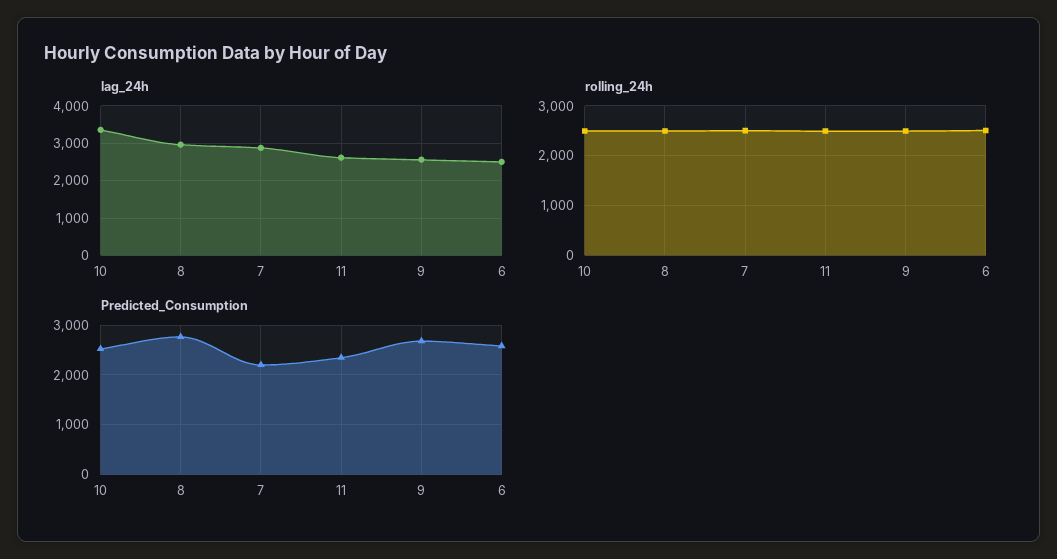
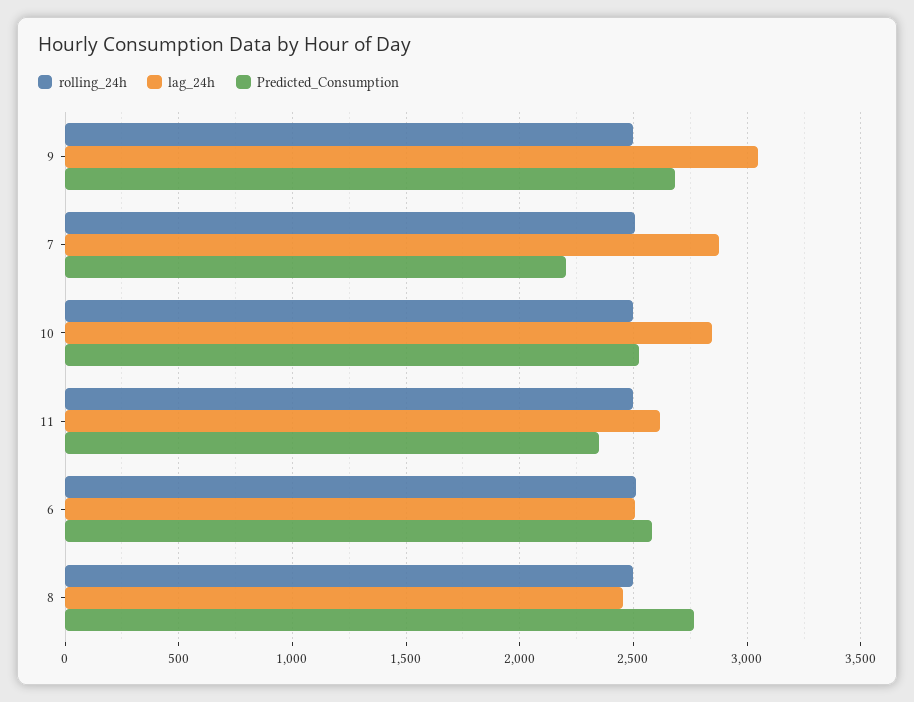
  {
    "lag_24h": {
-     "10": 3400,
+     "10": 2850,
-     "8": 3000,
+     "8": 2450,
      "7": 2900,
      "11": 2600,
-     "9": 2600,
+     "9": 3050,
      "6": 2500
    },
    "rolling_24h": {
      "10": 2500,
      "8": 2500,
      "7": 2500,
      "11": 2500,
      "9": 2500,
      "6": 2500
    },
    "Predicted_Consumption": {
      "10": 2550,
      "8": 2750,
      "7": 2200,
      "11": 2350,
      "9": 2700,
      "6": 2600
    }
  }

